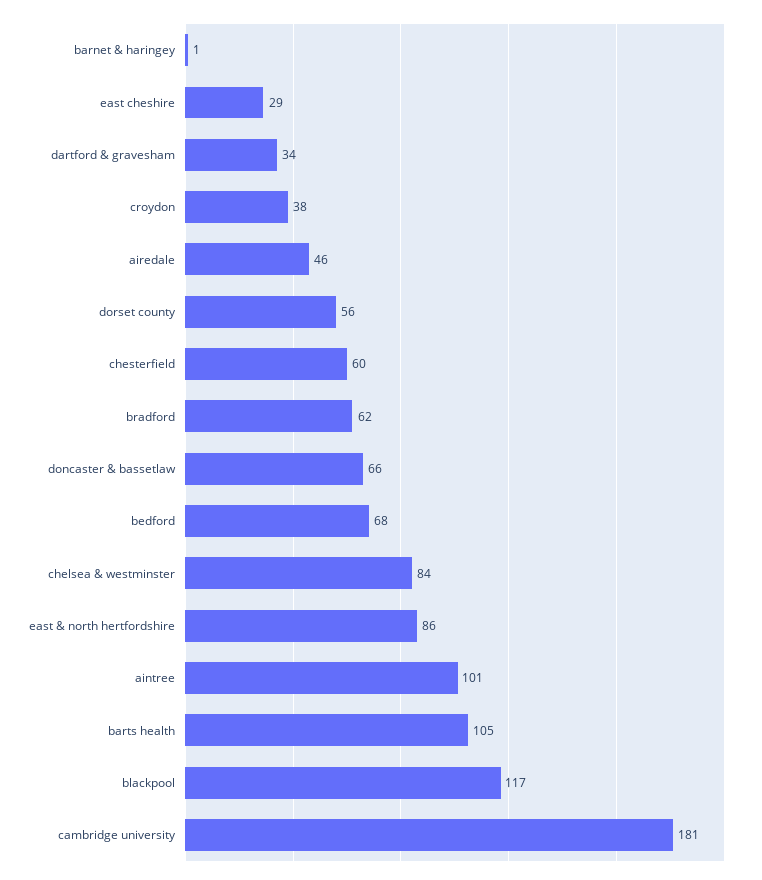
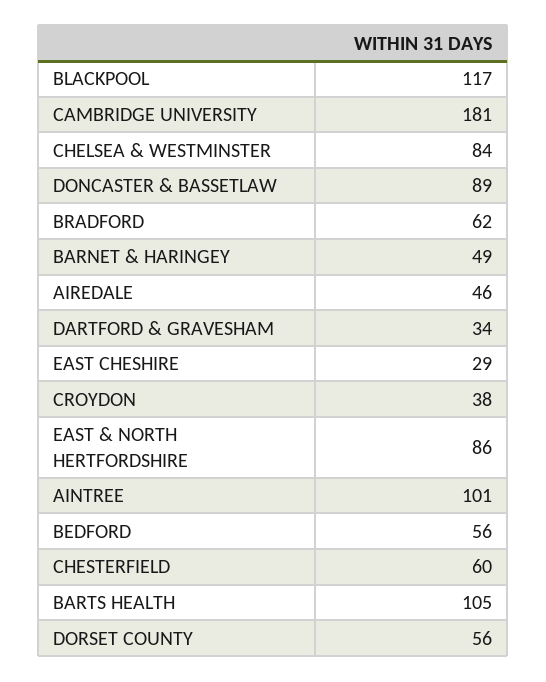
  {
-   "barnet & haringey": 1,
+   "barnet & haringey": 49,
    "east cheshire": 29,
    "dartford & gravesham": 34,
    "croydon": 38,
    "airedale": 46,
    "dorset county": 56,
    "chesterfield": 60,
    "bradford": 62,
-   "doncaster & bassetlaw": 66,
+   "doncaster & bassetlaw": 89,
-   "bedford": 68,
+   "bedford": 56,
    "chelsea & westminster": 84,
    "east & north hertfordshire": 86,
    "aintree": 101,
    "barts health": 105,
    "blackpool": 117,
    "cambridge university": 181
  }

